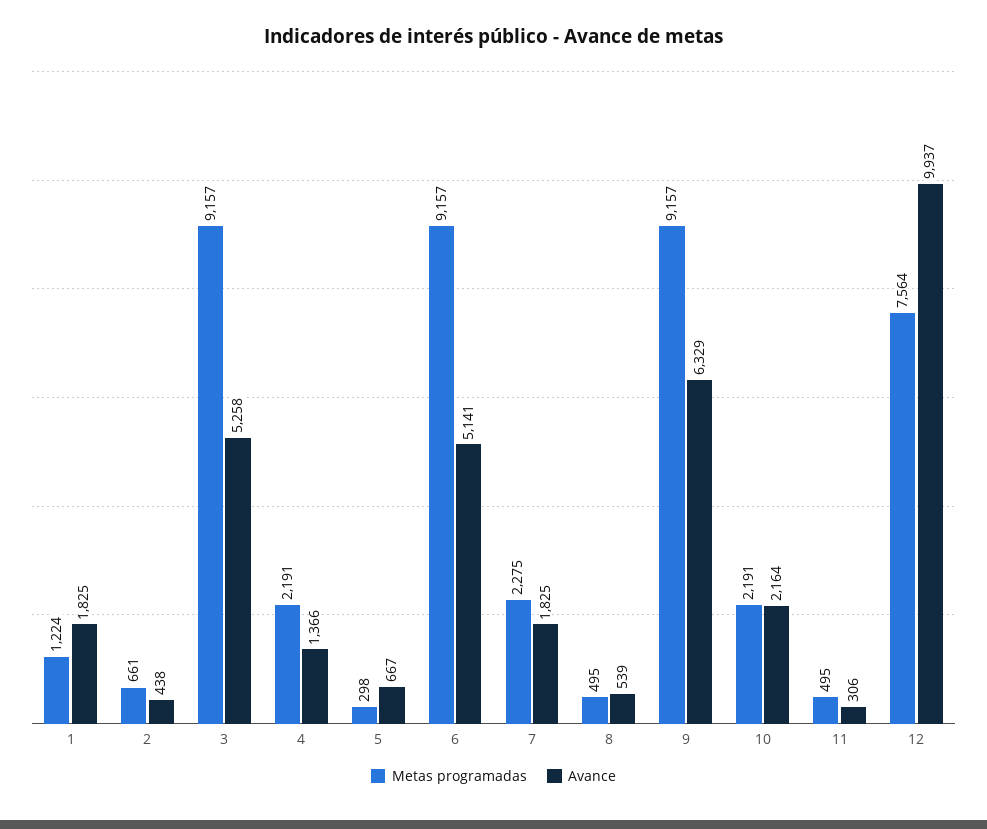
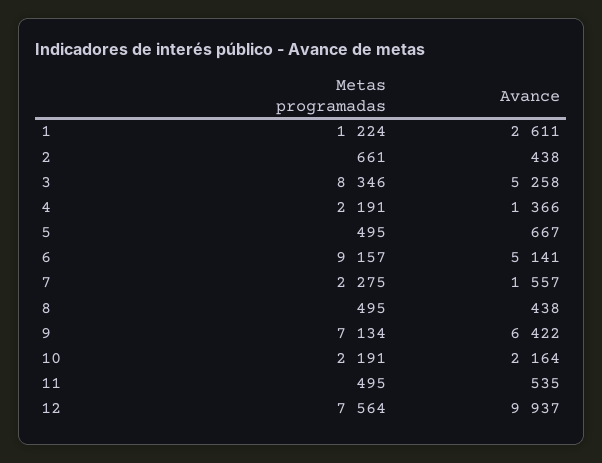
  {
    "Metas programadas": {
      "1": 1224,
      "2": 661,
-     "3": 9157,
+     "3": 8346,
      "4": 2191,
-     "5": 298,
+     "5": 495,
      "6": 9157,
      "7": 2275,
      "8": 495,
-     "9": 9157,
+     "9": 7134,
      "10": 2191,
      "11": 495,
      "12": 7564
    },
    "Avance": {
-     "1": 1825,
+     "1": 2611,
      "2": 438,
      "3": 5258,
      "4": 1366,
      "5": 667,
      "6": 5141,
-     "7": 1825,
+     "7": 1557,
-     "8": 539,
+     "8": 438,
-     "9": 6329,
+     "9": 6422,
      "10": 2164,
-     "11": 306,
+     "11": 535,
      "12": 9937
    }
  }

